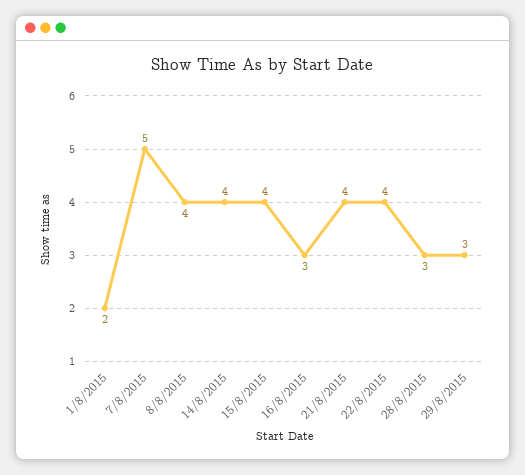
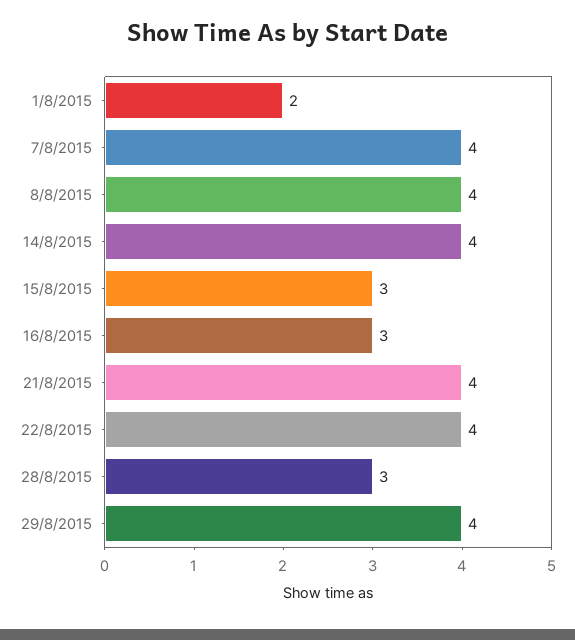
  {
    "1/8/2015": 2,
-   "7/8/2015": 5,
+   "7/8/2015": 4,
    "8/8/2015": 4,
    "14/8/2015": 4,
-   "15/8/2015": 4,
+   "15/8/2015": 3,
    "16/8/2015": 3,
    "21/8/2015": 4,
    "22/8/2015": 4,
    "28/8/2015": 3,
-   "29/8/2015": 3
+   "29/8/2015": 4
  }

